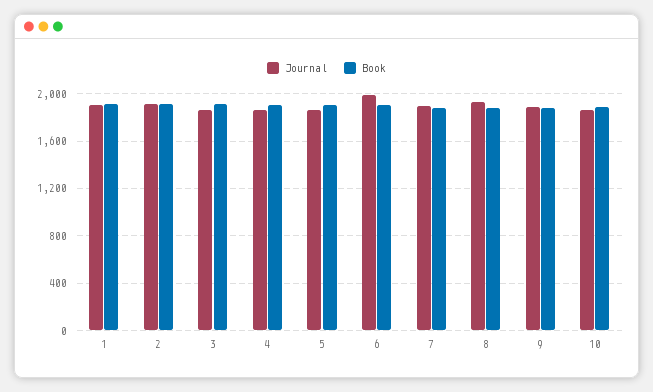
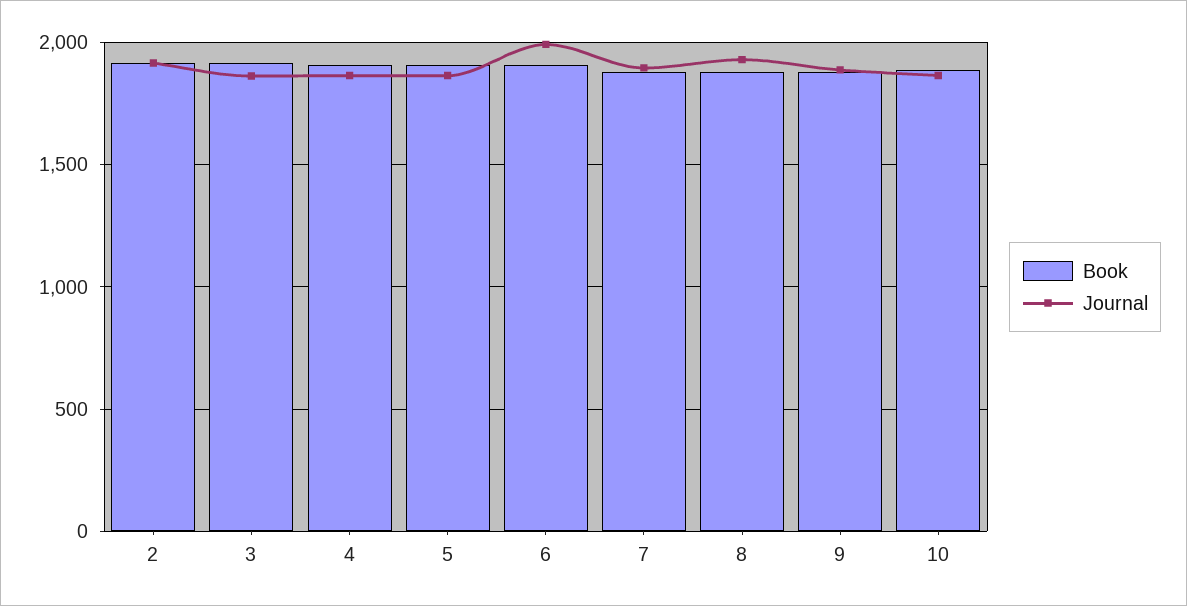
  {
    "Journal": {
-     "1": 1900,
      "2": 1900,
      "3": 1850,
      "4": 1850,
      "5": 1850,
      "6": 2000,
      "7": 1900,
      "8": 1950,
      "9": 1900,
      "10": 1850
    },
    "Book": {
-     "1": 1900,
      "2": 1900,
      "3": 1900,
      "4": 1900,
      "5": 1900,
      "6": 1900,
      "7": 1900,
      "8": 1900,
      "9": 1900,
      "10": 1900
    }
  }

